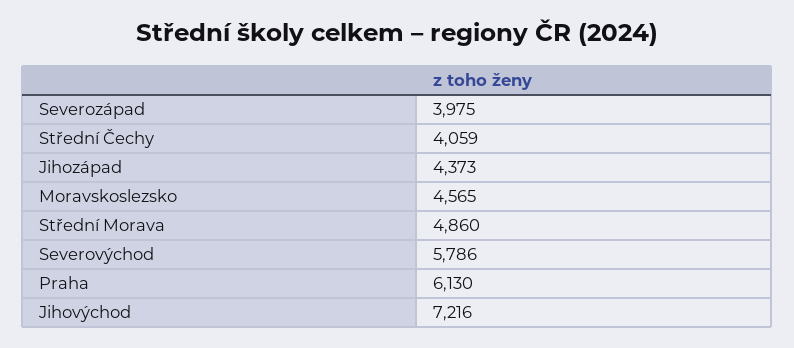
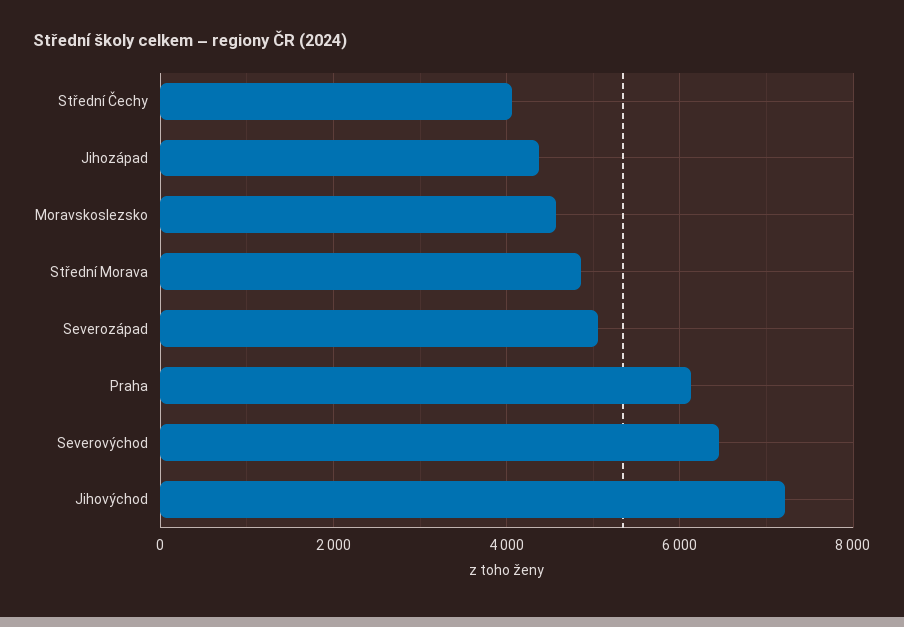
  {
-   "Severozápad": 3975,
+   "Severozápad": 5000,
    "Střední Čechy": 4059,
    "Jihozápad": 4373,
    "Moravskoslezsko": 4565,
    "Střední Morava": 4860,
-   "Severovýchod": 5786,
+   "Severovýchod": 6400,
    "Praha": 6130,
    "Jihovýchod": 7216
  }

